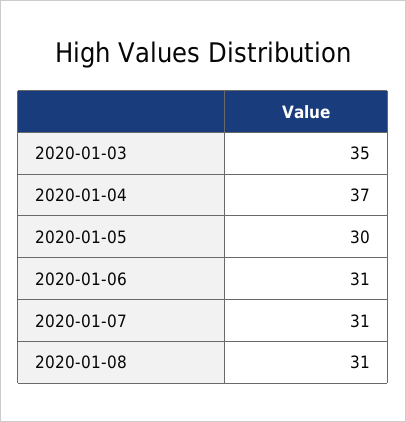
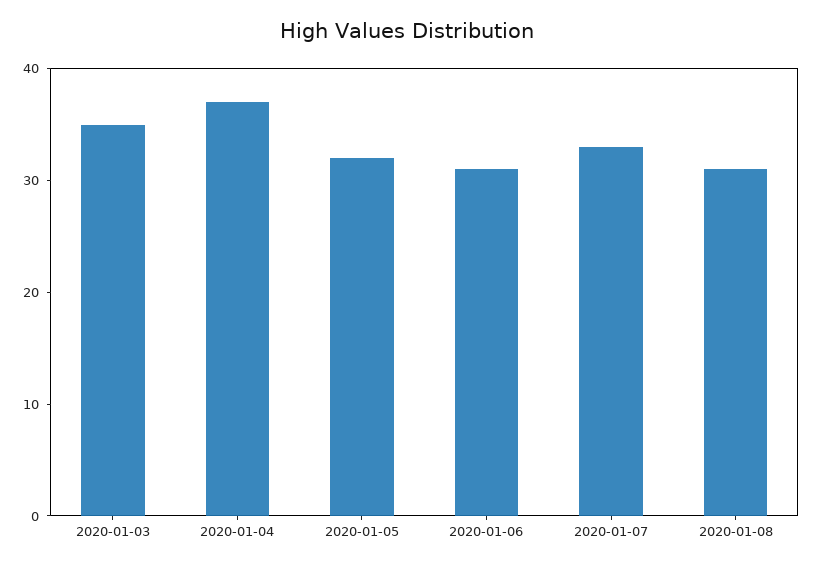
  {
    "2020-01-03": 35,
    "2020-01-04": 37,
-   "2020-01-05": 30,
+   "2020-01-05": 32,
    "2020-01-06": 31,
-   "2020-01-07": 31,
+   "2020-01-07": 33,
    "2020-01-08": 31
  }

